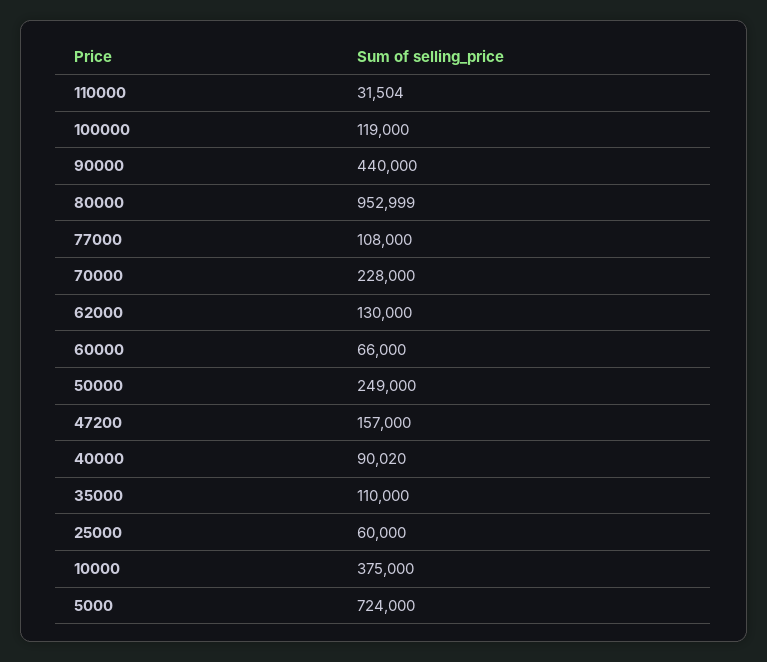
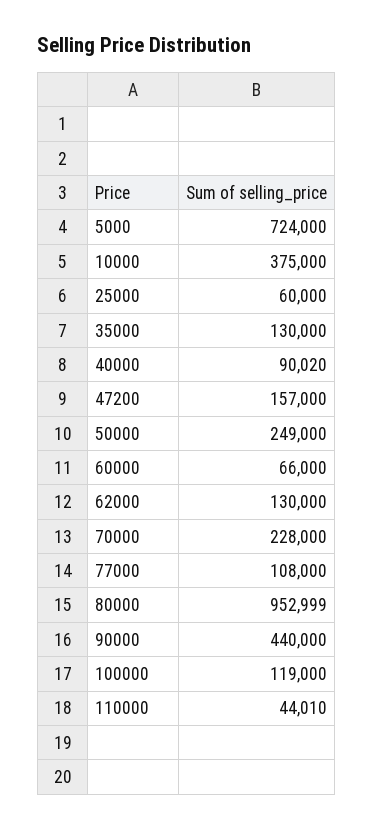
  {
-   "110000": 31504,
+   "110000": 44010,
    "100000": 119000,
    "90000": 440000,
    "80000": 952999,
    "77000": 108000,
    "70000": 228000,
    "62000": 130000,
    "60000": 66000,
    "50000": 249000,
    "47200": 157000,
    "40000": 90020,
-   "35000": 110000,
+   "35000": 130000,
    "25000": 60000,
    "10000": 375000,
    "5000": 724000
  }

